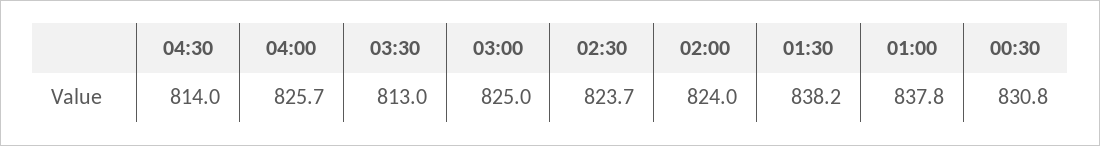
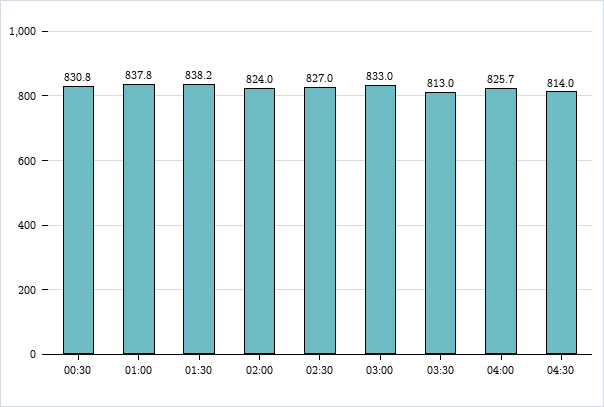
  {
    "04:30": 814,
    "04:00": 825.7,
    "03:30": 813,
-   "03:00": 825,
+   "03:00": 833,
-   "02:30": 823.7,
+   "02:30": 827,
    "02:00": 824,
    "01:30": 838.2,
    "01:00": 837.8,
    "00:30": 830.8
  }

